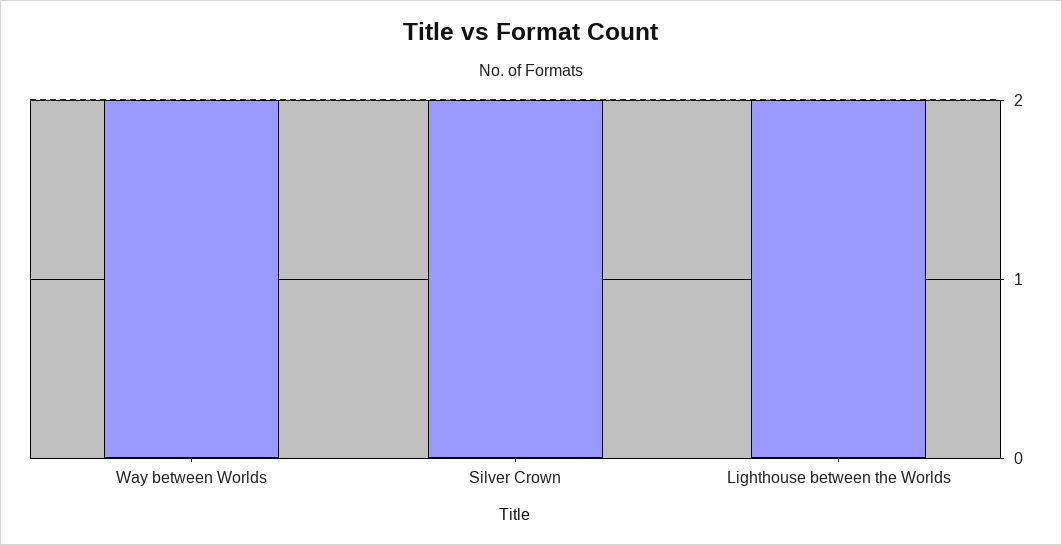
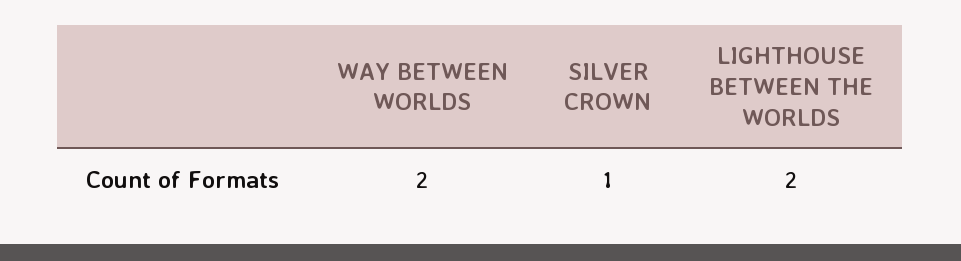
  {
    "Way between Worlds": 2,
-   "Silver Crown": 2,
+   "Silver Crown": 1,
    "Lighthouse between the Worlds": 2
  }

